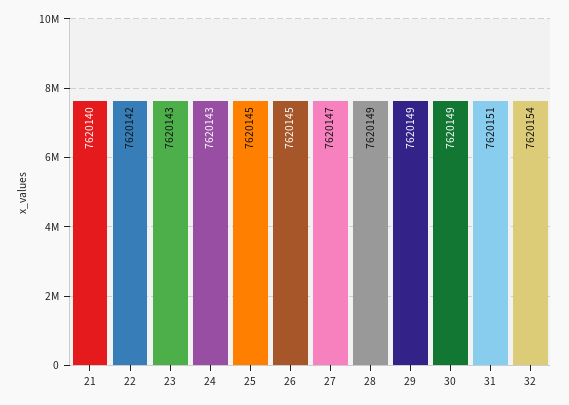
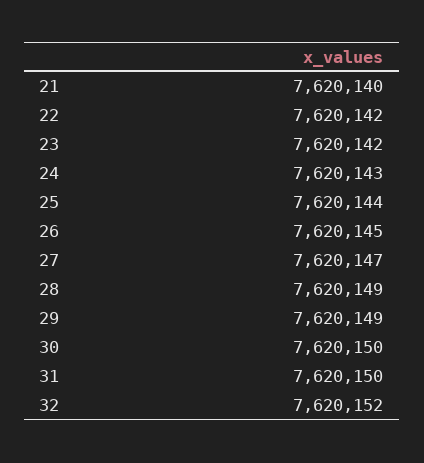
  {
    "21": 7620140,
    "22": 7620142,
-   "23": 7620143,
+   "23": 7620142,
    "24": 7620143,
-   "25": 7620145,
+   "25": 7620144,
    "26": 7620145,
    "27": 7620147,
    "28": 7620149,
    "29": 7620149,
-   "30": 7620149,
+   "30": 7620150,
-   "31": 7620151,
+   "31": 7620150,
-   "32": 7620154
+   "32": 7620152
  }

